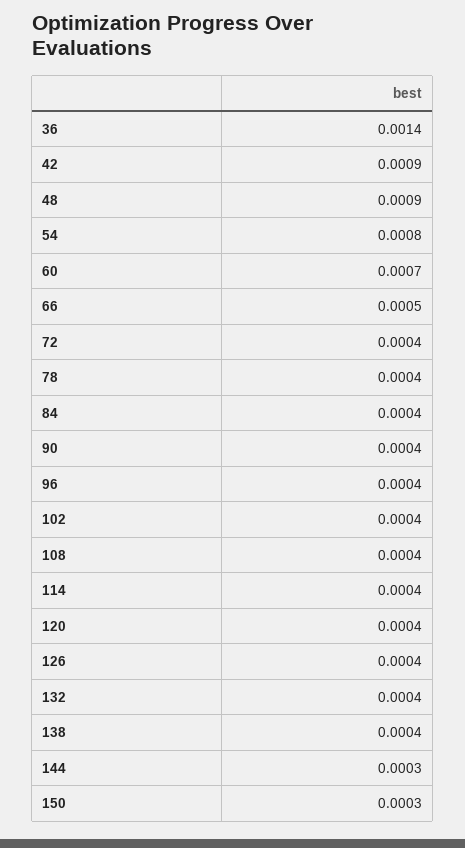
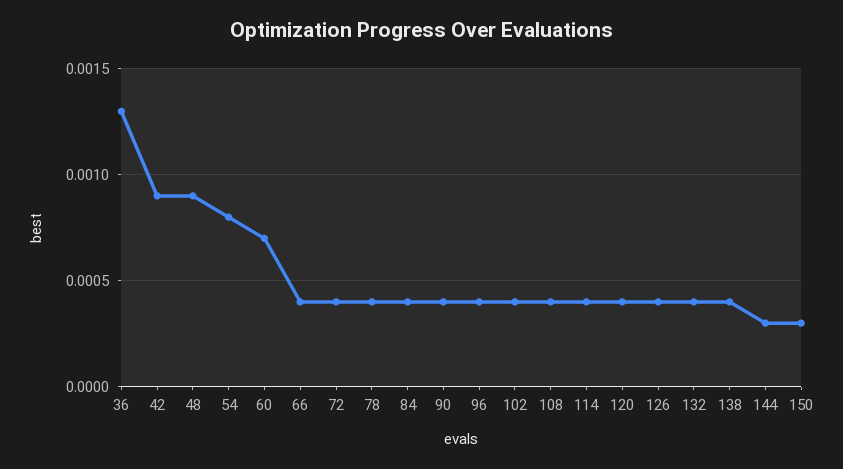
  {
-   "36": 0.0014,
+   "36": 0.0013,
    "42": 0.0009,
    "48": 0.0009,
    "54": 0.0008,
    "60": 0.0007,
-   "66": 0.0005,
+   "66": 0.0004,
    "72": 0.0004,
    "78": 0.0004,
    "84": 0.0004,
    "90": 0.0004,
    "96": 0.0004,
    "102": 0.0004,
    "108": 0.0004,
    "114": 0.0004,
    "120": 0.0004,
    "126": 0.0004,
    "132": 0.0004,
    "138": 0.0004,
    "144": 0.0003,
    "150": 0.0003
  }

